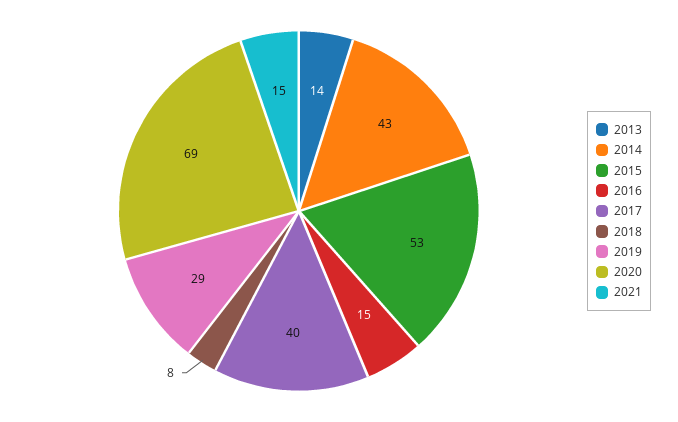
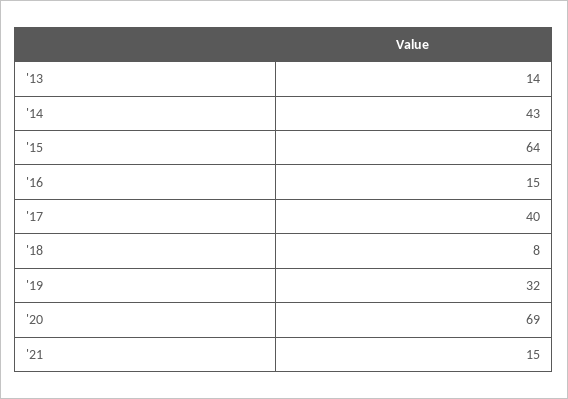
  {
    "2013": 14,
    "2014": 43,
-   "2015": 53,
+   "2015": 64,
    "2016": 15,
    "2017": 40,
    "2018": 8,
-   "2019": 29,
+   "2019": 32,
    "2020": 69,
    "2021": 15
  }

